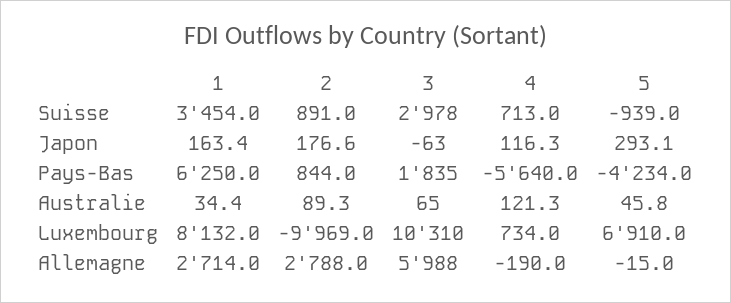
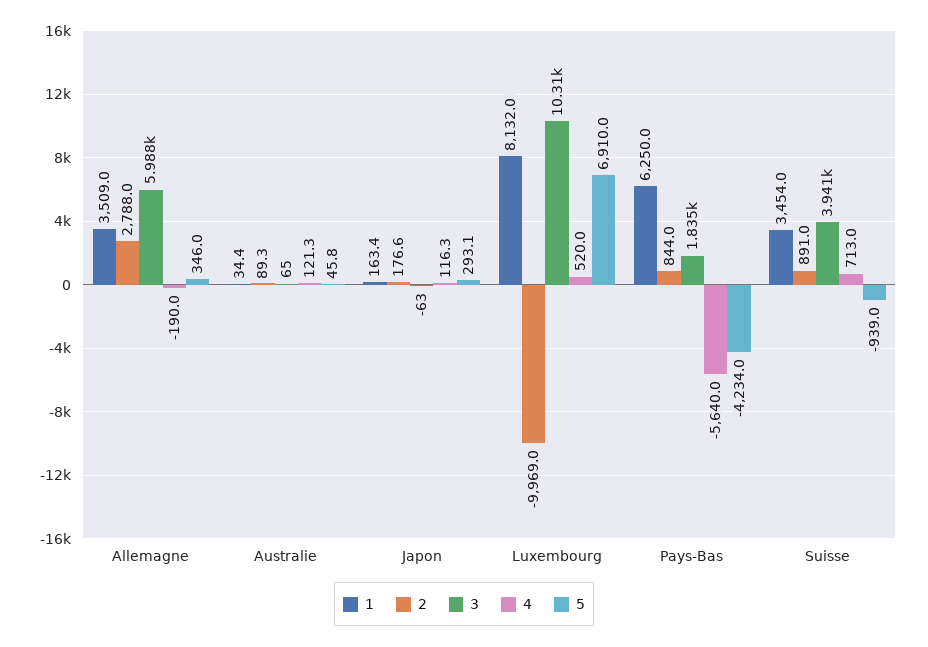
  {
    "1": {
      "Suisse": 3454,
      "Japon": 163.4,
      "Pays-Bas": 6250,
      "Australie": 34.4,
      "Luxembourg": 8132,
-     "Allemagne": 2714
+     "Allemagne": 3509
    },
    "2": {
      "Suisse": 891,
      "Japon": 176.6,
      "Pays-Bas": 844,
      "Australie": 89.3,
      "Luxembourg": -9969,
      "Allemagne": 2788
    },
    "3": {
-     "Suisse": 2978,
+     "Suisse": 3941,
      "Japon": -63,
      "Pays-Bas": 1835,
      "Australie": 65,
      "Luxembourg": 10310,
      "Allemagne": 5988
    },
    "4": {
      "Suisse": 713,
      "Japon": 116.3,
      "Pays-Bas": -5640,
      "Australie": 121.3,
-     "Luxembourg": 734,
+     "Luxembourg": 520,
      "Allemagne": -190
    },
    "5": {
      "Suisse": -939,
      "Japon": 293.1,
      "Pays-Bas": -4234,
      "Australie": 45.8,
      "Luxembourg": 6910,
-     "Allemagne": -15
+     "Allemagne": 346
    }
  }

